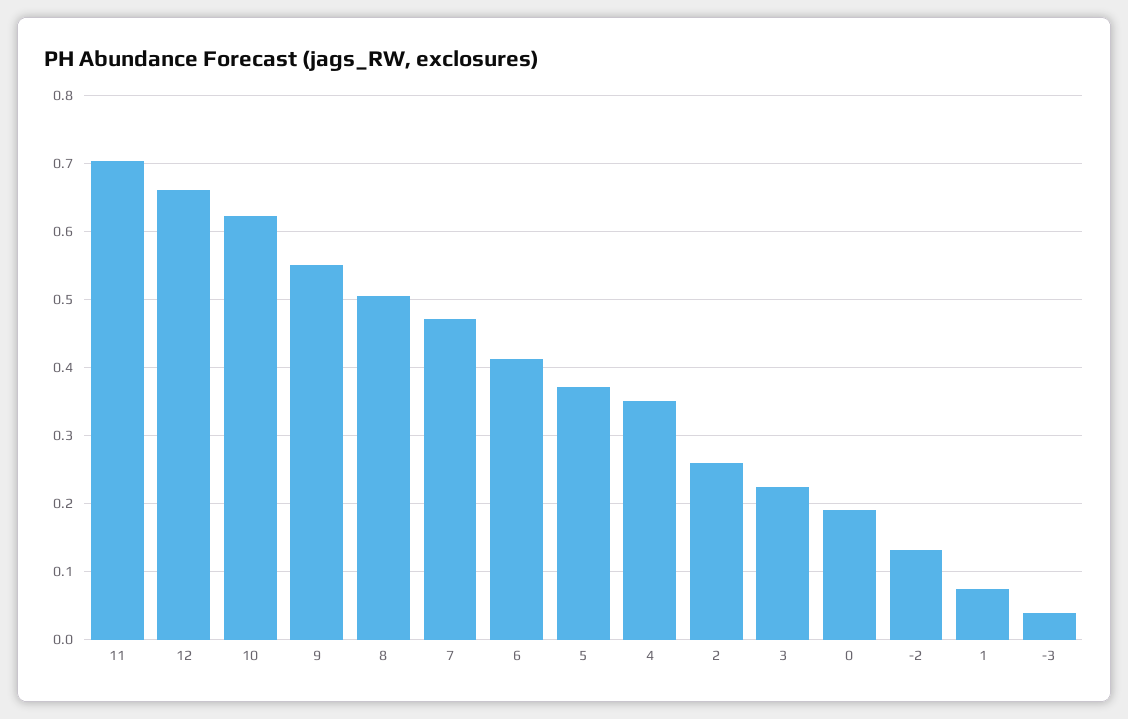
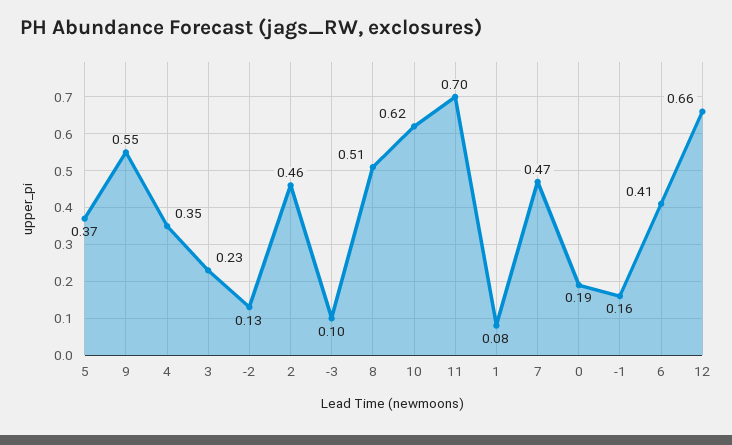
  {
    "11": 0.7,
    "12": 0.66,
    "10": 0.62,
    "9": 0.55,
    "8": 0.51,
    "7": 0.47,
    "6": 0.41,
    "5": 0.37,
    "4": 0.35,
-   "2": 0.26,
+   "2": 0.46,
    "3": 0.23,
    "0": 0.19,
    "-2": 0.13,
    "1": 0.08,
-   "-3": 0.04
+   "-3": 0.1,
+   "-1": 0.16
  }

